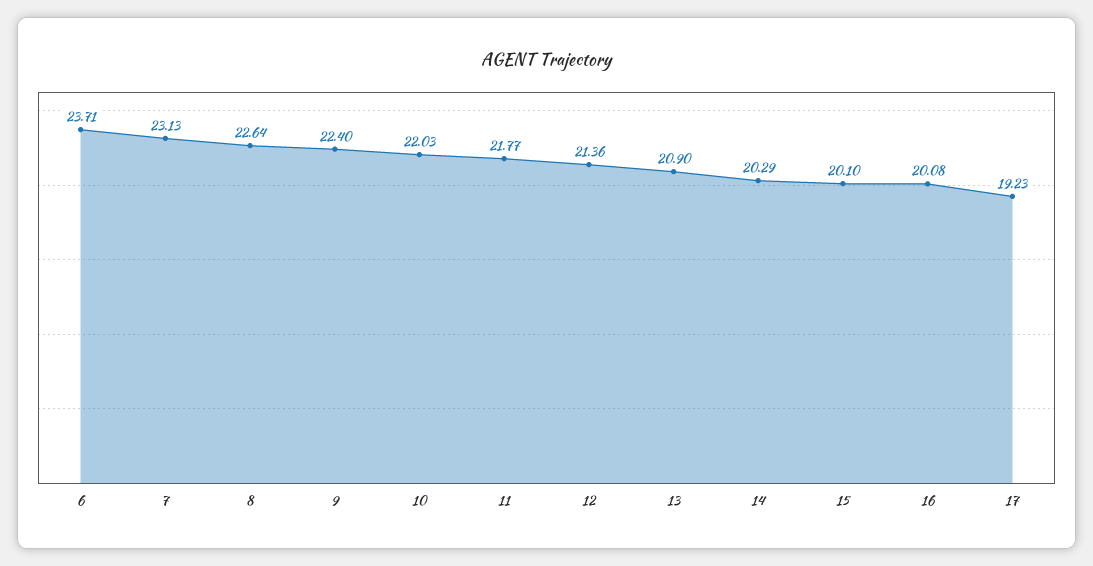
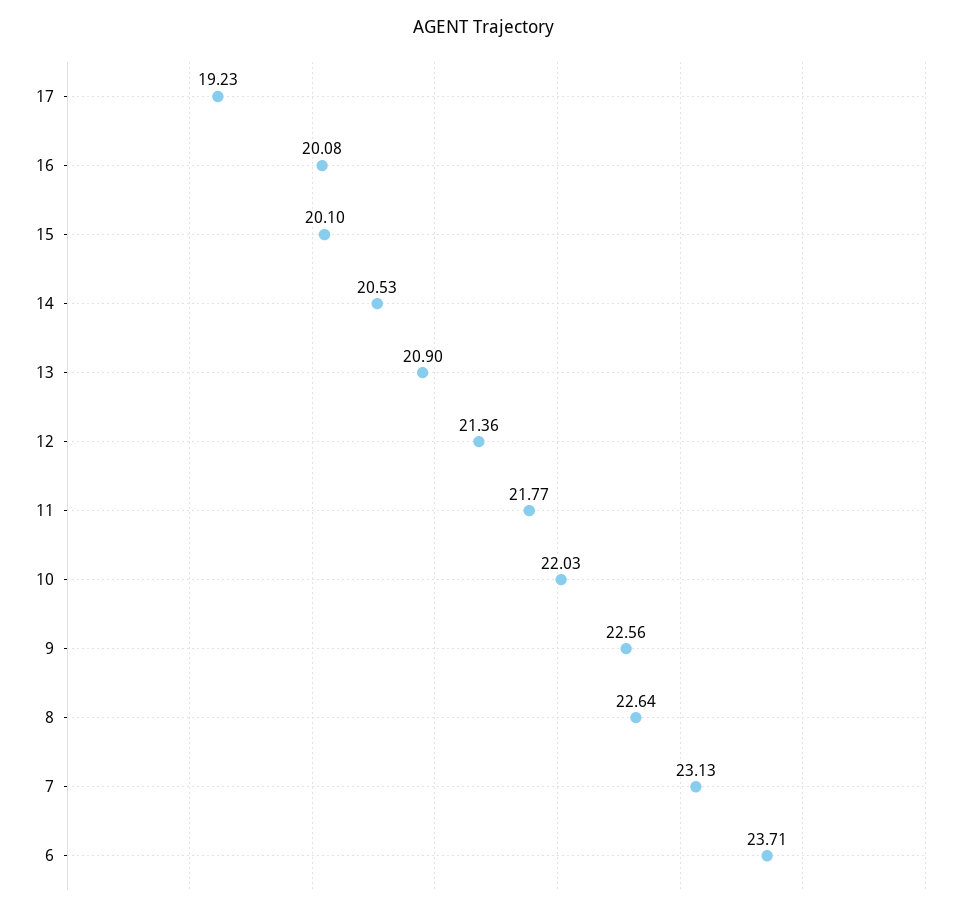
  {
    "6": 23.71,
    "7": 23.13,
    "8": 22.64,
-   "9": 22.4,
+   "9": 22.56,
    "10": 22.03,
    "11": 21.77,
    "12": 21.36,
    "13": 20.9,
-   "14": 20.29,
+   "14": 20.53,
    "15": 20.1,
    "16": 20.08,
    "17": 19.23
  }

